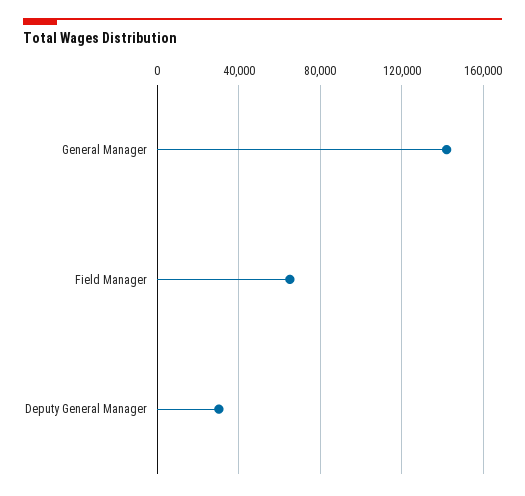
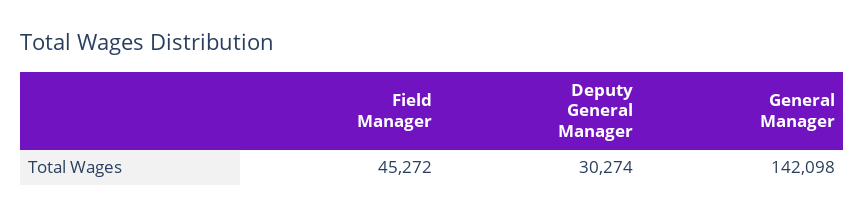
  {
    "General Manager": 142098,
-   "Field Manager": 65000,
+   "Field Manager": 45272,
    "Deputy General Manager": 30274
  }

